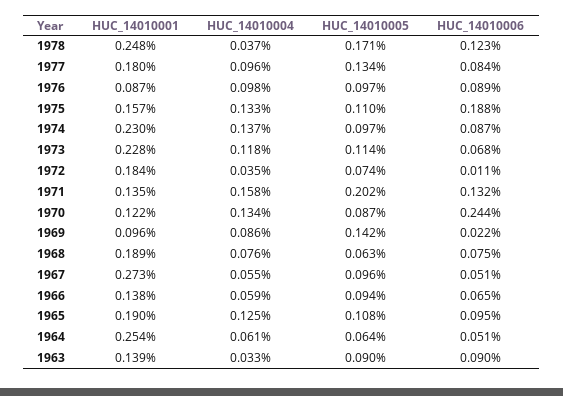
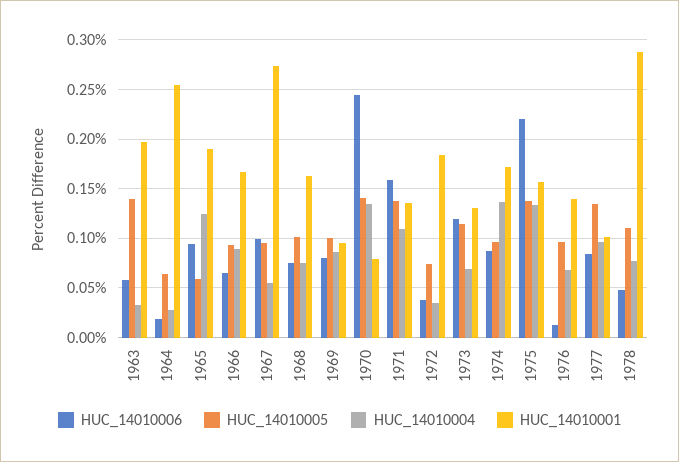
  {
    "HUC_14010001": {
-     "1978": 0.248,
+     "1978": 0.29,
-     "1977": 0.18,
+     "1977": 0.1,
-     "1976": 0.087,
+     "1976": 0.14,
      "1975": 0.157,
-     "1974": 0.23,
+     "1974": 0.17,
-     "1973": 0.228,
+     "1973": 0.13,
      "1972": 0.184,
      "1971": 0.135,
-     "1970": 0.122,
+     "1970": 0.08,
      "1969": 0.096,
-     "1968": 0.189,
+     "1968": 0.16,
      "1967": 0.273,
-     "1966": 0.138,
+     "1966": 0.17,
      "1965": 0.19,
      "1964": 0.254,
-     "1963": 0.139
+     "1963": 0.2
    },
    "HUC_14010004": {
-     "1978": 0.037,
+     "1978": 0.08,
      "1977": 0.096,
-     "1976": 0.098,
+     "1976": 0.07,
      "1975": 0.133,
      "1974": 0.137,
-     "1973": 0.118,
+     "1973": 0.07,
      "1972": 0.035,
-     "1971": 0.158,
+     "1971": 0.11,
      "1970": 0.134,
      "1969": 0.086,
      "1968": 0.076,
      "1967": 0.055,
-     "1966": 0.059,
+     "1966": 0.09,
      "1965": 0.125,
-     "1964": 0.061,
+     "1964": 0.03,
      "1963": 0.033
    },
    "HUC_14010005": {
-     "1978": 0.171,
+     "1978": 0.11,
      "1977": 0.134,
      "1976": 0.097,
-     "1975": 0.11,
+     "1975": 0.14,
      "1974": 0.097,
      "1973": 0.114,
      "1972": 0.074,
-     "1971": 0.202,
+     "1971": 0.14,
-     "1970": 0.087,
+     "1970": 0.14,
-     "1969": 0.142,
+     "1969": 0.1,
-     "1968": 0.063,
+     "1968": 0.1,
      "1967": 0.096,
      "1966": 0.094,
-     "1965": 0.108,
+     "1965": 0.06,
      "1964": 0.064,
-     "1963": 0.09
+     "1963": 0.14
    },
    "HUC_14010006": {
-     "1978": 0.123,
+     "1978": 0.05,
      "1977": 0.084,
-     "1976": 0.089,
+     "1976": 0.01,
-     "1975": 0.188,
+     "1975": 0.22,
      "1974": 0.087,
-     "1973": 0.068,
+     "1973": 0.12,
-     "1972": 0.011,
+     "1972": 0.04,
-     "1971": 0.132,
+     "1971": 0.16,
      "1970": 0.244,
-     "1969": 0.022,
+     "1969": 0.08,
      "1968": 0.075,
-     "1967": 0.051,
+     "1967": 0.1,
      "1966": 0.065,
      "1965": 0.095,
-     "1964": 0.051,
+     "1964": 0.02,
-     "1963": 0.09
+     "1963": 0.06
    }
  }

